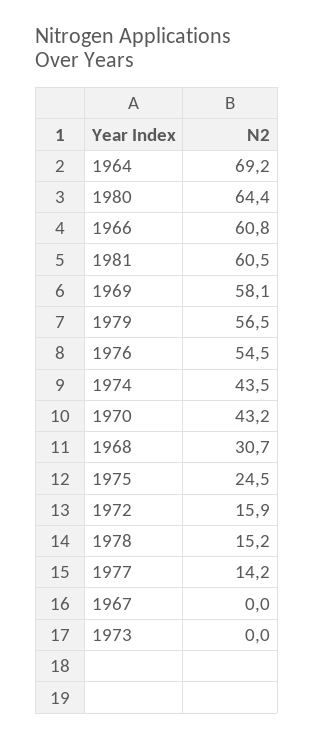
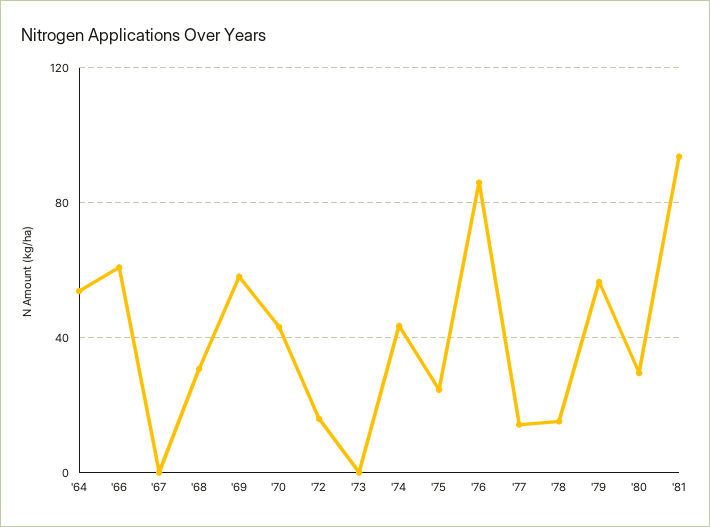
  {
-   "1964": 69.2,
+   "1964": 55,
-   "1980": 64.4,
+   "1980": 30,
    "1966": 60.8,
-   "1981": 60.5,
+   "1981": 95,
    "1969": 58.1,
    "1979": 56.5,
-   "1976": 54.5,
+   "1976": 85,
    "1974": 43.5,
    "1970": 43.2,
    "1968": 30.7,
    "1975": 24.5,
    "1972": 15.9,
    "1978": 15.2,
    "1977": 14.2,
    "1967": 0,
    "1973": 0
  }

